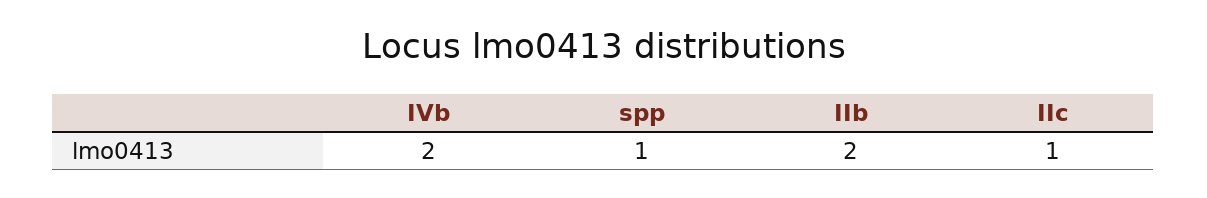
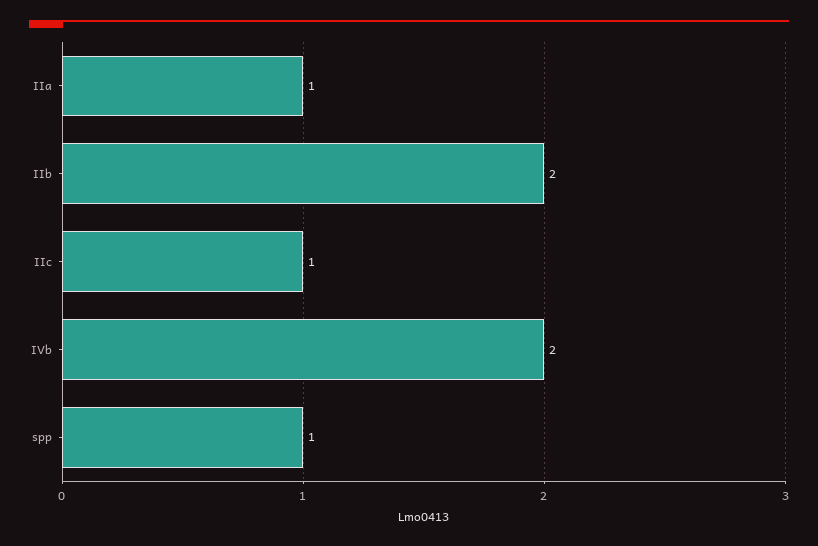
  {
    "IVb": 2,
    "spp": 1,
    "IIb": 2,
-   "IIc": 1
+   "IIc": 1,
+   "IIa": 1
  }

